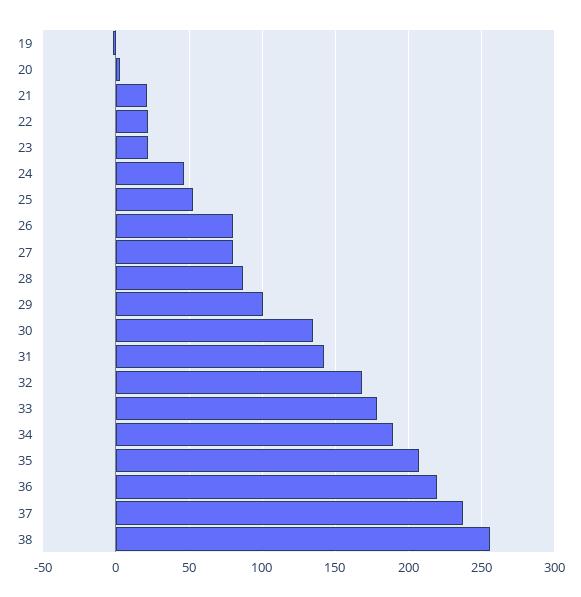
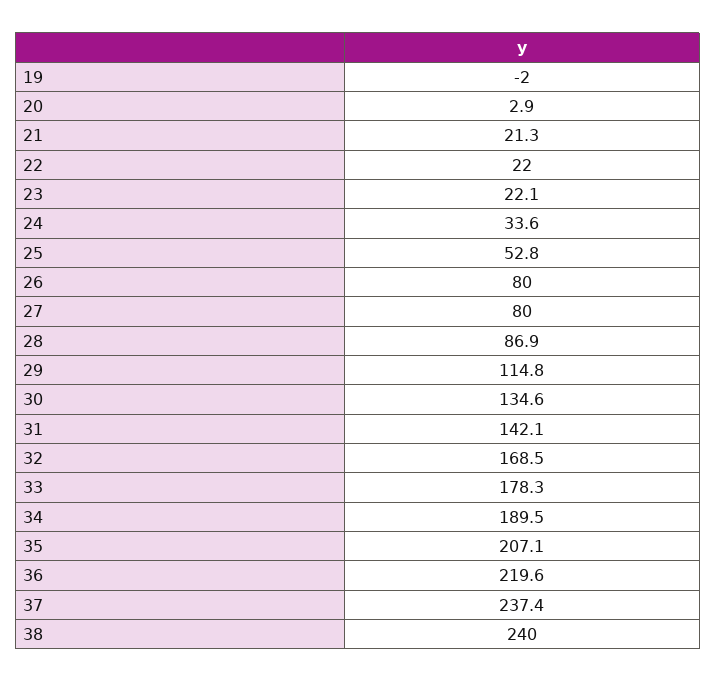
  {
    "19": -2,
    "20": 2.9,
    "21": 21.3,
    "22": 22,
    "23": 22.1,
-   "24": 45,
+   "24": 33.6,
    "25": 52.8,
    "26": 80,
    "27": 80,
    "28": 86.9,
-   "29": 100,
+   "29": 114.8,
    "30": 134.6,
    "31": 142.1,
    "32": 168.5,
    "33": 178.3,
    "34": 189.5,
    "35": 207.1,
    "36": 219.6,
    "37": 237.4,
-   "38": 255
+   "38": 240
  }

